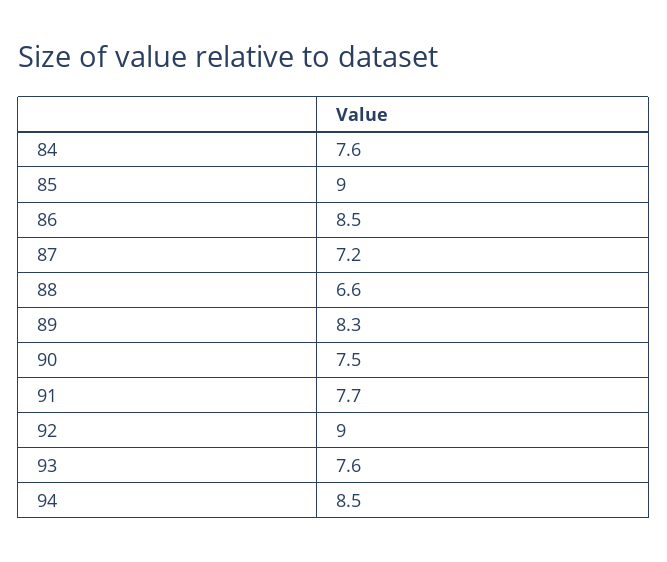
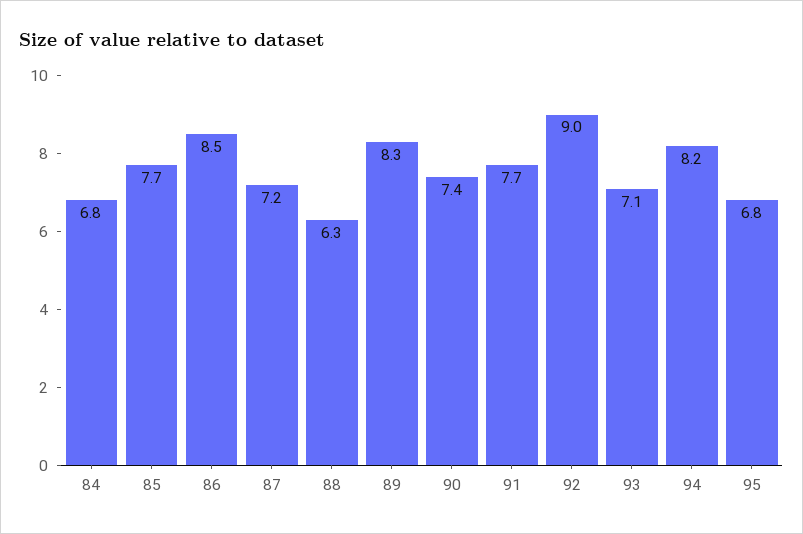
  {
-   "84": 7.6,
+   "84": 6.8,
-   "85": 9,
+   "85": 7.7,
    "86": 8.5,
    "87": 7.2,
-   "88": 6.6,
+   "88": 6.3,
    "89": 8.3,
-   "90": 7.5,
+   "90": 7.4,
    "91": 7.7,
    "92": 9,
-   "93": 7.6,
+   "93": 7.1,
-   "94": 8.5
+   "94": 8.2,
+   "95": 6.8
  }

